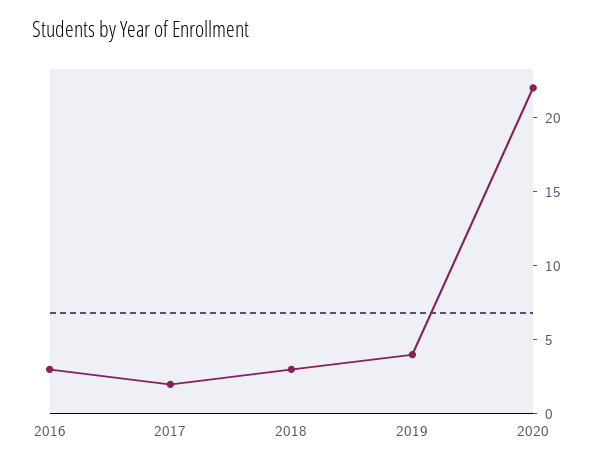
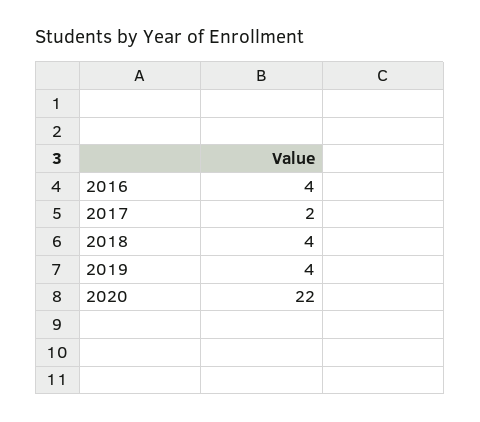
  {
-   "2016": 3,
+   "2016": 4,
    "2017": 2,
-   "2018": 3,
+   "2018": 4,
    "2019": 4,
    "2020": 22
  }

